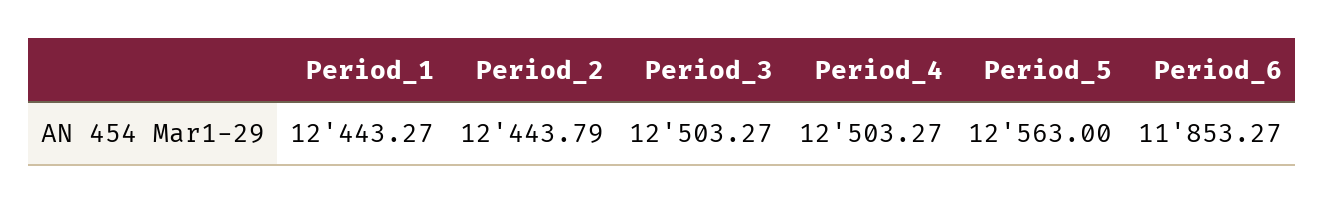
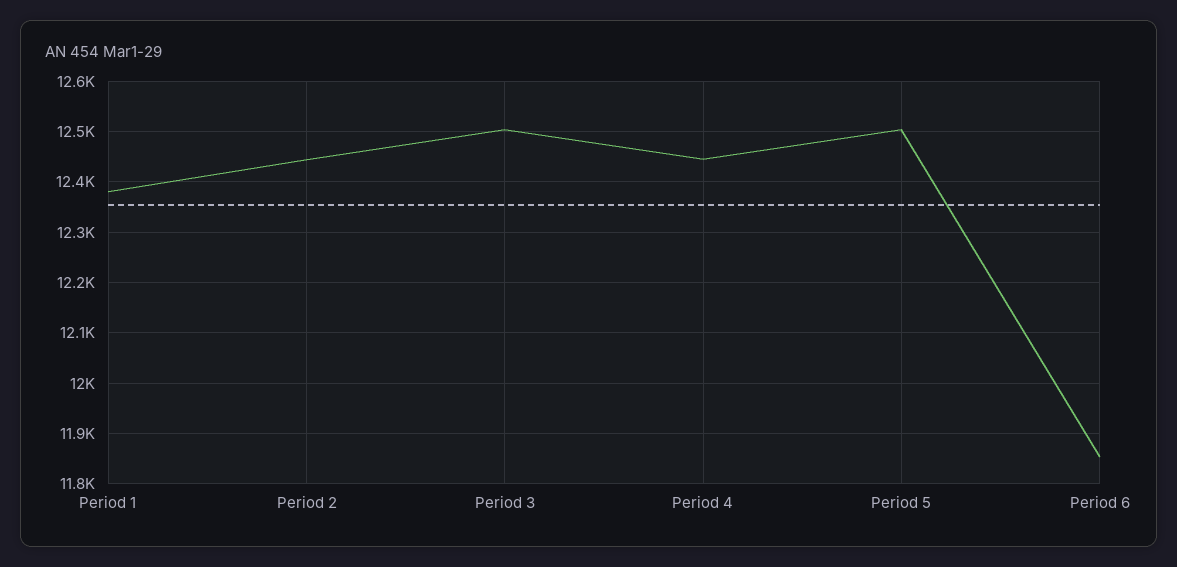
  {
-   "Period_1": 12443.27,
+   "Period_1": 12380,
    "Period_2": 12443.79,
    "Period_3": 12503.27,
-   "Period_4": 12503.27,
+   "Period_4": 12440,
-   "Period_5": 12563,
+   "Period_5": 12500,
    "Period_6": 11853.27
  }

